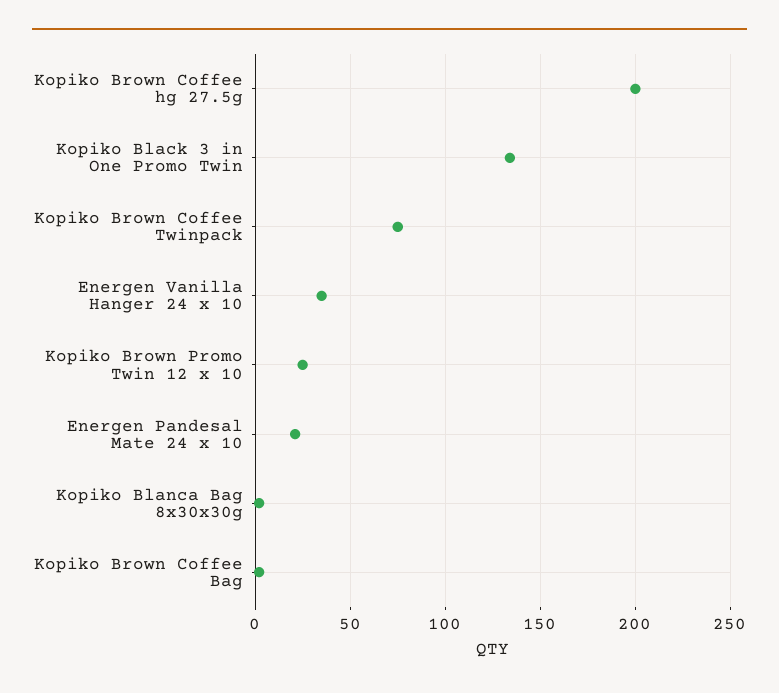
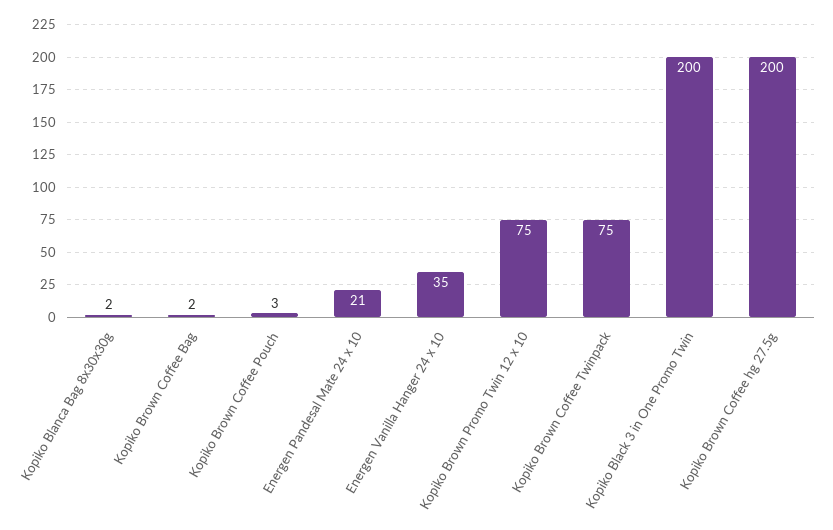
  {
    "Kopiko Brown Coffee hg 27.5g": 200,
-   "Kopiko Black 3 in One Promo Twin": 135,
+   "Kopiko Black 3 in One Promo Twin": 200,
    "Kopiko Brown Coffee Twinpack": 75,
    "Energen Vanilla Hanger 24 x 10": 35,
-   "Kopiko Brown Promo Twin 12 x 10": 25,
+   "Kopiko Brown Promo Twin 12 x 10": 75,
    "Energen Pandesal Mate 24 x 10": 21,
    "Kopiko Blanca Bag 8x30x30g": 2,
-   "Kopiko Brown Coffee Bag": 2
+   "Kopiko Brown Coffee Bag": 2,
+   "Kopiko Brown Coffee Pouch": 3
  }

